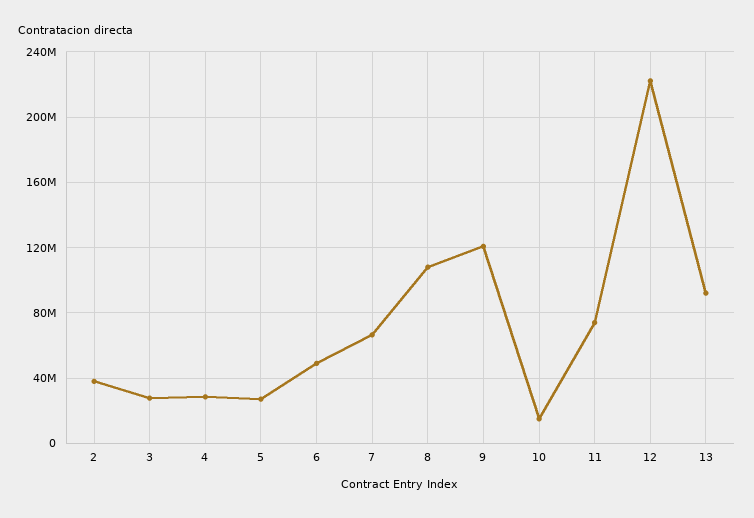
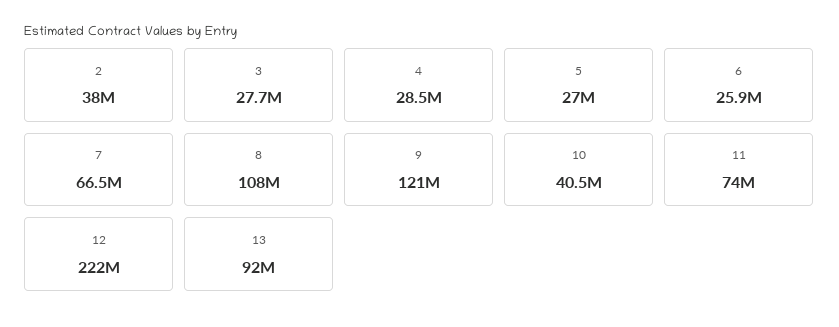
  {
    "2": 38000000,
    "3": 27700000,
    "4": 28500000,
    "5": 27000000,
-   "6": 50000000,
+   "6": 25900000,
    "7": 66500000,
    "8": 108000000,
    "9": 121000000,
-   "10": 15000000,
+   "10": 40500000,
    "11": 74000000,
    "12": 222000000,
    "13": 92000000
  }

